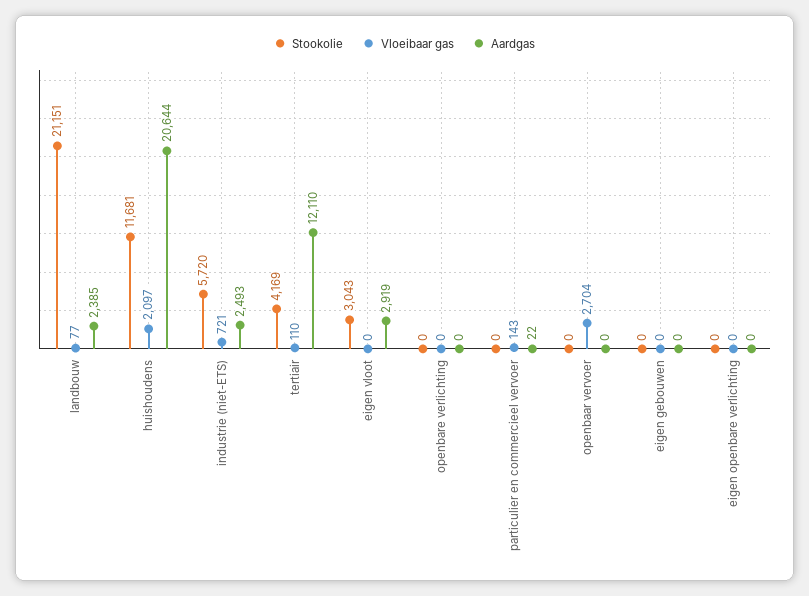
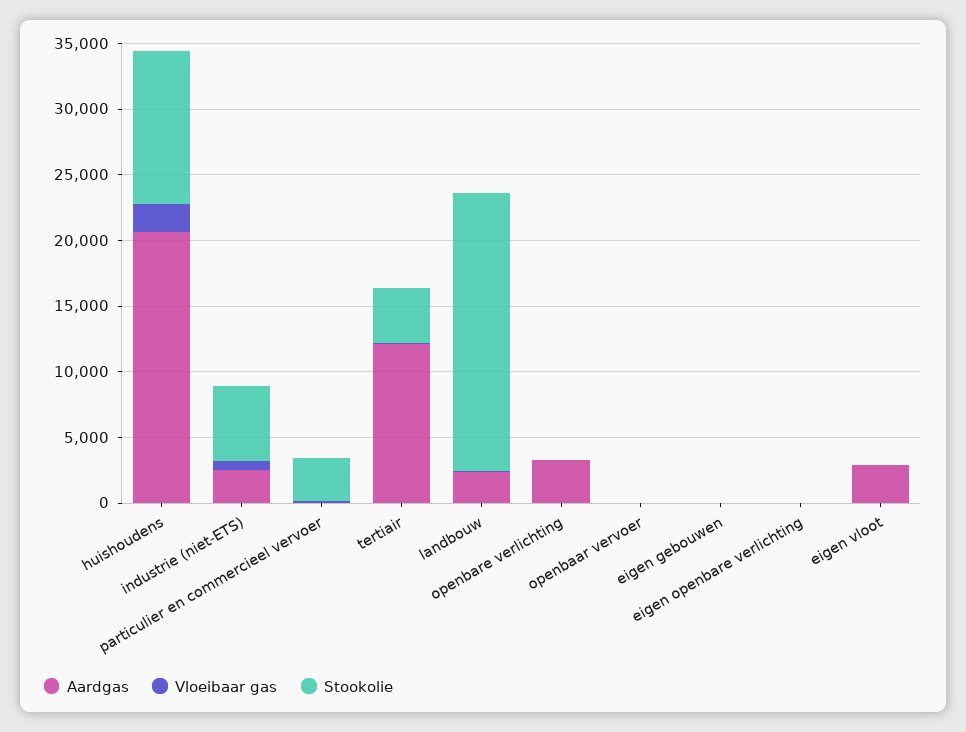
  {
    "Stookolie": {
      "landbouw": 21151,
      "huishoudens": 11681,
      "industrie (niet-ETS)": 5720,
      "tertiair": 4169,
-     "eigen vloot": 3043,
+     "eigen vloot": 0,
      "openbare verlichting": 0,
-     "particulier en commercieel vervoer": 0,
+     "particulier en commercieel vervoer": 3000,
      "openbaar vervoer": 0,
      "eigen gebouwen": 0,
      "eigen openbare verlichting": 0
    },
    "Vloeibaar gas": {
      "landbouw": 77,
      "huishoudens": 2097,
      "industrie (niet-ETS)": 721,
      "tertiair": 110,
      "eigen vloot": 0,
      "openbare verlichting": 0,
      "particulier en commercieel vervoer": 143,
-     "openbaar vervoer": 2704,
+     "openbaar vervoer": 0,
      "eigen gebouwen": 0,
      "eigen openbare verlichting": 0
    },
    "Aardgas": {
      "landbouw": 2385,
      "huishoudens": 20644,
      "industrie (niet-ETS)": 2493,
      "tertiair": 12110,
      "eigen vloot": 2919,
-     "openbare verlichting": 0,
+     "openbare verlichting": 3000,
      "particulier en commercieel vervoer": 22,
      "openbaar vervoer": 0,
      "eigen gebouwen": 0,
      "eigen openbare verlichting": 0
    }
  }

